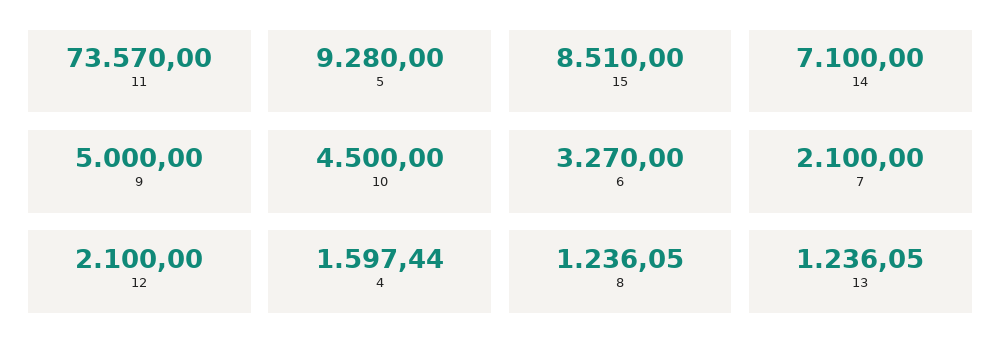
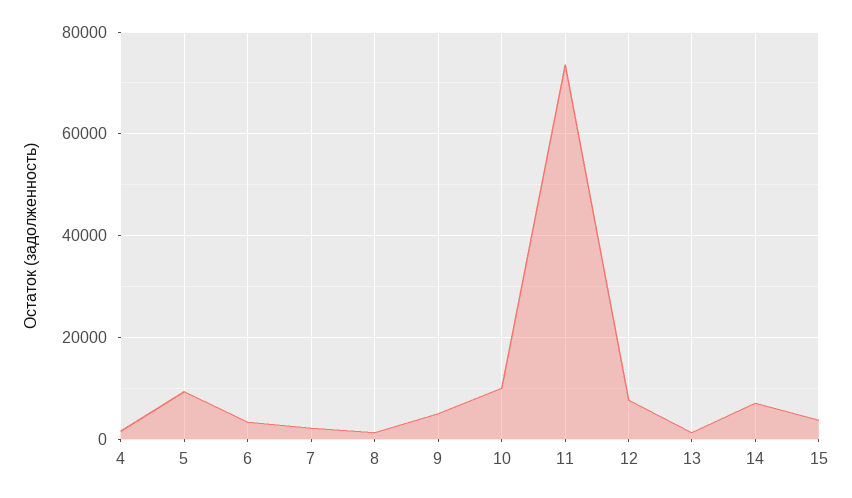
  {
    "11": 73570,
    "5": 9280,
-   "15": 8510,
+   "15": 4000,
    "14": 7100,
    "9": 5000,
-   "10": 4500,
+   "10": 10000,
    "6": 3270,
    "7": 2100,
-   "12": 2100,
+   "12": 8000,
    "4": 1597.44,
    "8": 1236.05,
    "13": 1236.05
  }

